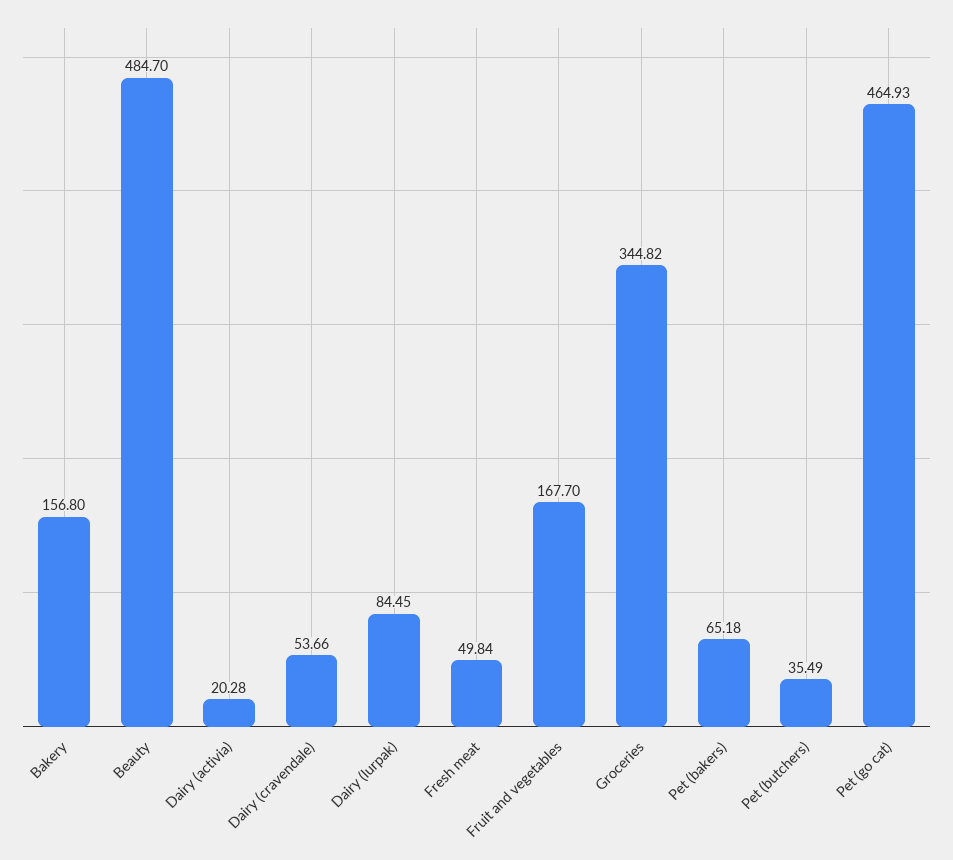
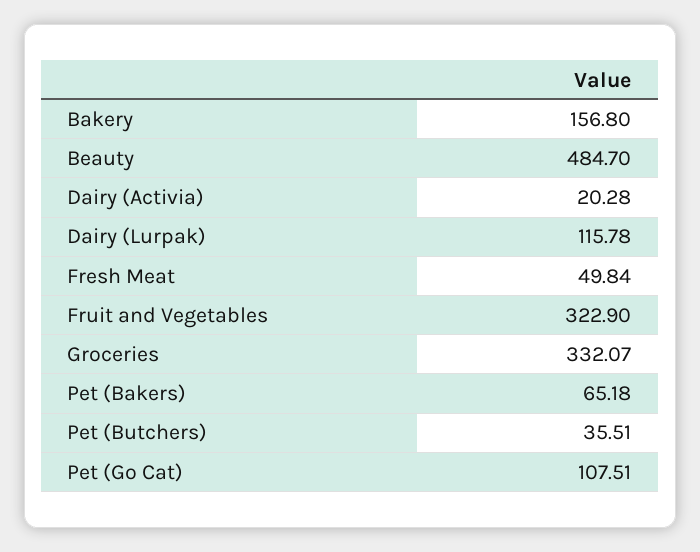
  {
    "Bakery": 156.8,
    "Beauty": 484.7,
    "Dairy (activia)": 20.28,
-   "Dairy (cravendale)": 53.66,
-   "Dairy (lurpak)": 84.45,
+   "Dairy (lurpak)": 115.78,
    "Fresh meat": 49.84,
-   "Fruit and vegetables": 167.7,
+   "Fruit and vegetables": 322.9,
-   "Groceries": 344.82,
+   "Groceries": 332.07,
    "Pet (bakers)": 65.18,
-   "Pet (butchers)": 35.49,
+   "Pet (butchers)": 35.51,
-   "Pet (go cat)": 464.93
+   "Pet (go cat)": 107.51
  }

